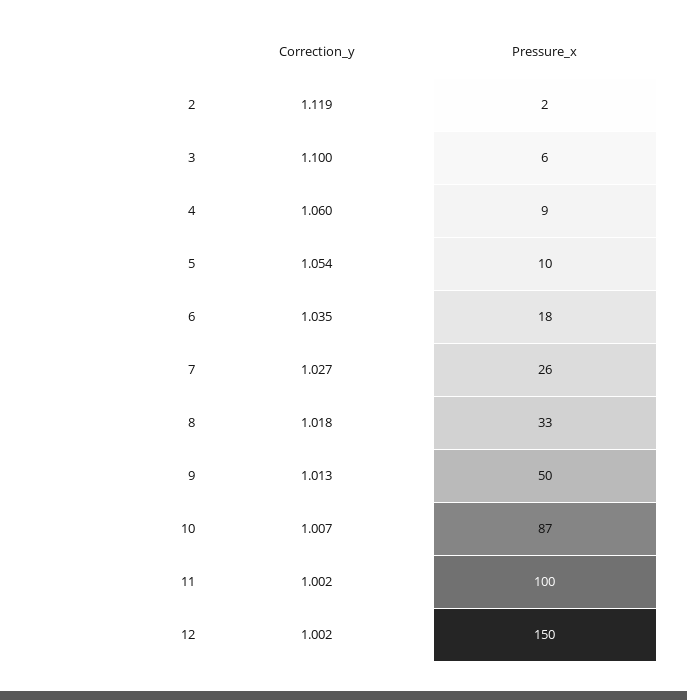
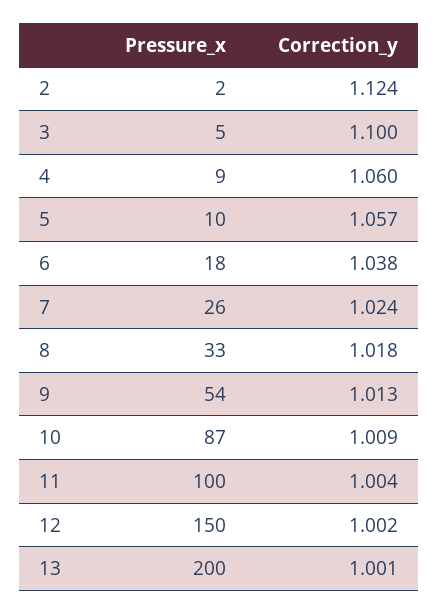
  {
    "Correction_y": {
-     "2": 1.119,
+     "2": 1.124,
      "3": 1.1,
      "4": 1.06,
-     "5": 1.054,
+     "5": 1.057,
-     "6": 1.035,
+     "6": 1.038,
-     "7": 1.027,
+     "7": 1.024,
      "8": 1.018,
      "9": 1.013,
-     "10": 1.007,
+     "10": 1.009,
-     "11": 1.002,
+     "11": 1.004,
-     "12": 1.002
+     "12": 1.002,
+     "13": 1.001
    },
    "Pressure_x": {
      "2": 2,
-     "3": 6,
+     "3": 5,
      "4": 9,
      "5": 10,
      "6": 18,
      "7": 26,
      "8": 33,
-     "9": 50,
+     "9": 54,
      "10": 87,
      "11": 100,
-     "12": 150
+     "12": 150,
+     "13": 200
    }
  }

